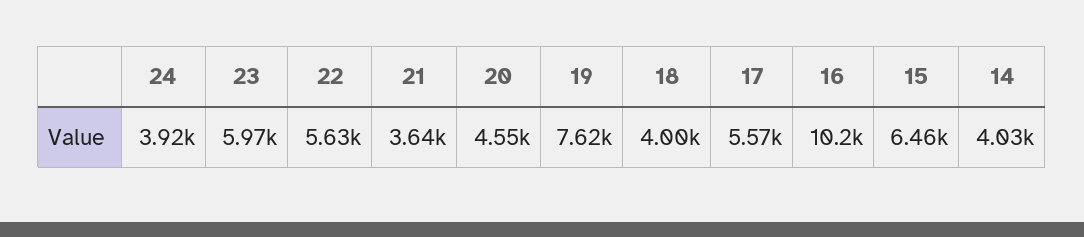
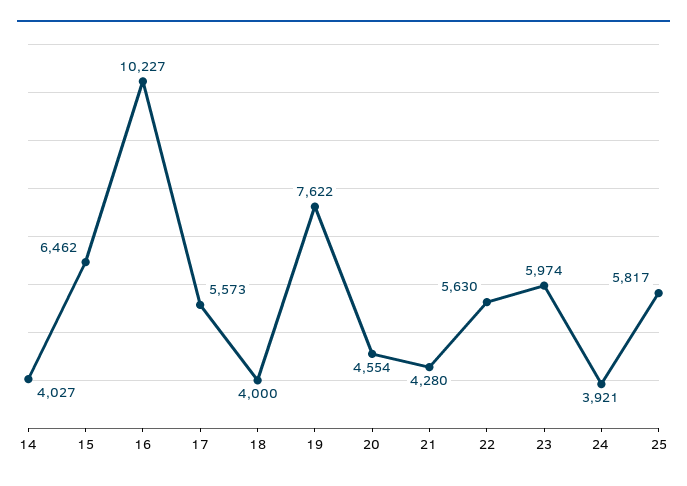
  {
    "24": 3921,
    "23": 5974,
    "22": 5630,
-   "21": 3640,
+   "21": 4280,
    "20": 4554,
    "19": 7622,
    "18": 4000,
    "17": 5573,
    "16": 10227,
    "15": 6462,
-   "14": 4027
+   "14": 4027,
+   "25": 5817
  }

